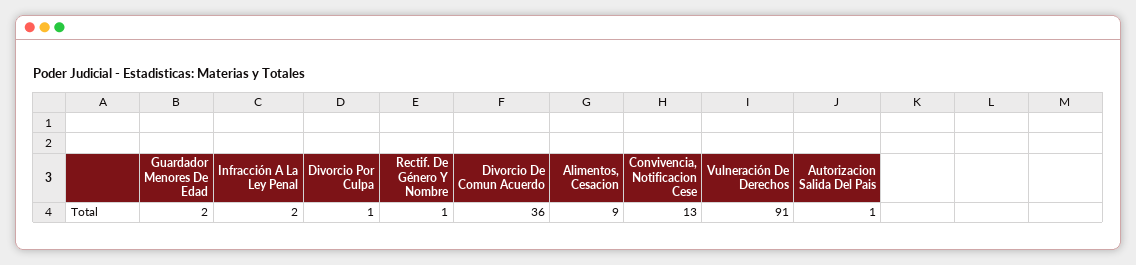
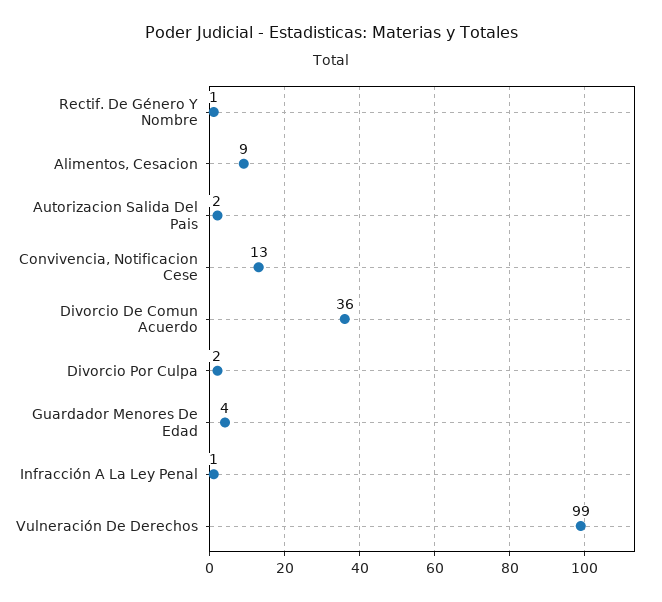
  {
-   "Guardador Menores De Edad": 2,
+   "Guardador Menores De Edad": 4,
-   "Infracción A La Ley Penal": 2,
+   "Infracción A La Ley Penal": 1,
-   "Divorcio Por Culpa": 1,
+   "Divorcio Por Culpa": 2,
    "Rectif. De Género Y Nombre": 1,
    "Divorcio De Comun Acuerdo": 36,
    "Alimentos, Cesacion": 9,
    "Convivencia, Notificacion Cese": 13,
-   "Vulneración De Derechos": 91,
+   "Vulneración De Derechos": 99,
-   "Autorizacion Salida Del Pais": 1
+   "Autorizacion Salida Del Pais": 2
  }

